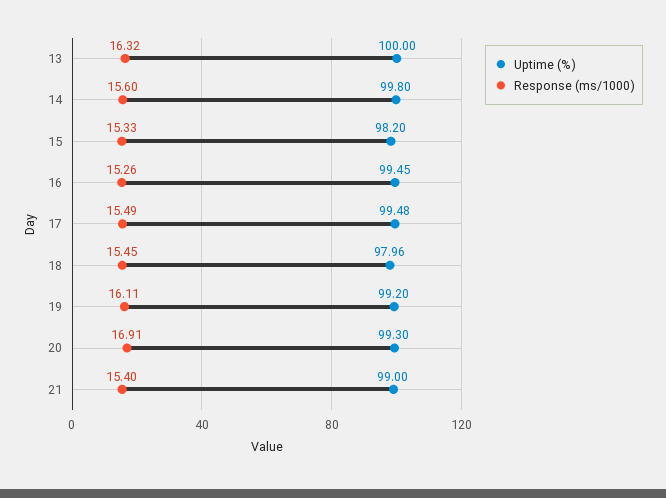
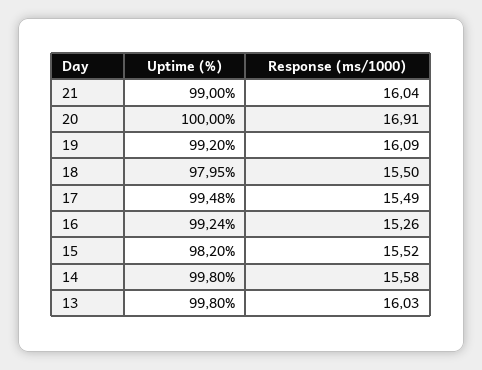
  {
    "Uptime (%)": {
-     "13": 100,
+     "13": 99.8,
      "14": 99.8,
      "15": 98.2,
-     "16": 99.45,
+     "16": 99.24,
      "17": 99.48,
-     "18": 97.96,
+     "18": 97.95,
      "19": 99.2,
-     "20": 99.3,
+     "20": 100,
      "21": 99
    },
    "Response (ms/1000)": {
-     "13": 16.32,
+     "13": 16.03,
-     "14": 15.6,
+     "14": 15.58,
-     "15": 15.33,
+     "15": 15.52,
      "16": 15.26,
      "17": 15.49,
-     "18": 15.45,
+     "18": 15.5,
-     "19": 16.11,
+     "19": 16.09,
      "20": 16.91,
-     "21": 15.4
+     "21": 16.04
    }
  }

